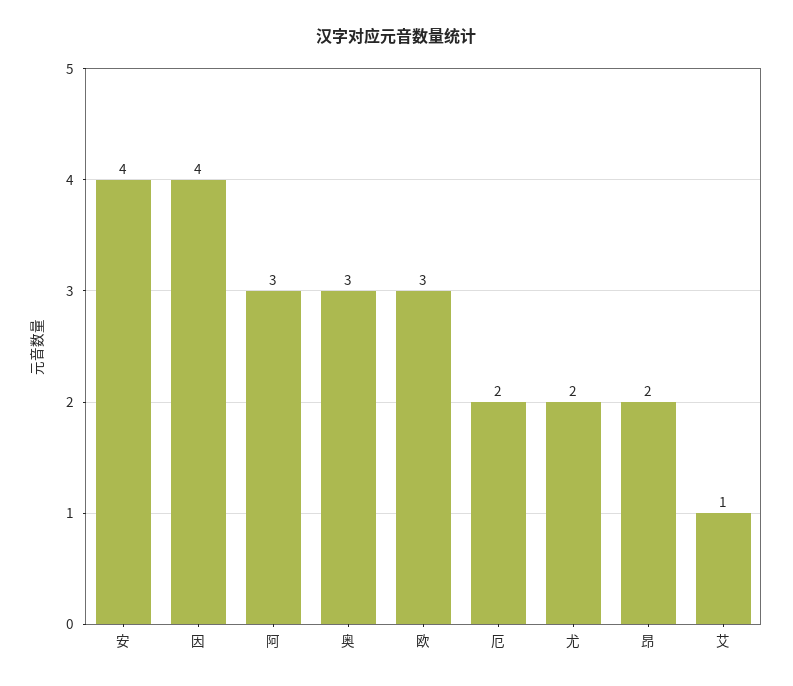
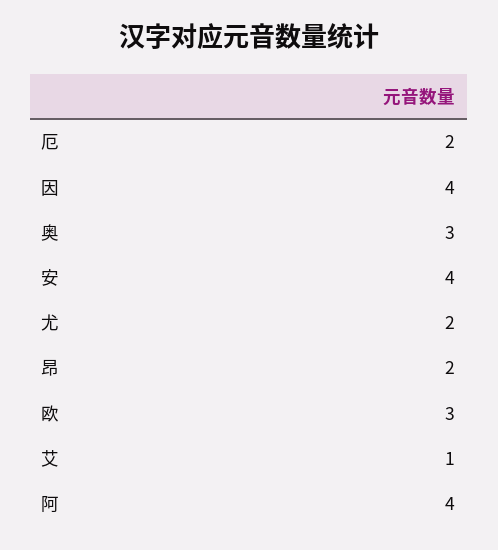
  {
    "安": 4,
    "因": 4,
-   "阿": 3,
+   "阿": 4,
    "奥": 3,
    "欧": 3,
    "厄": 2,
    "尤": 2,
    "昂": 2,
    "艾": 1
  }

